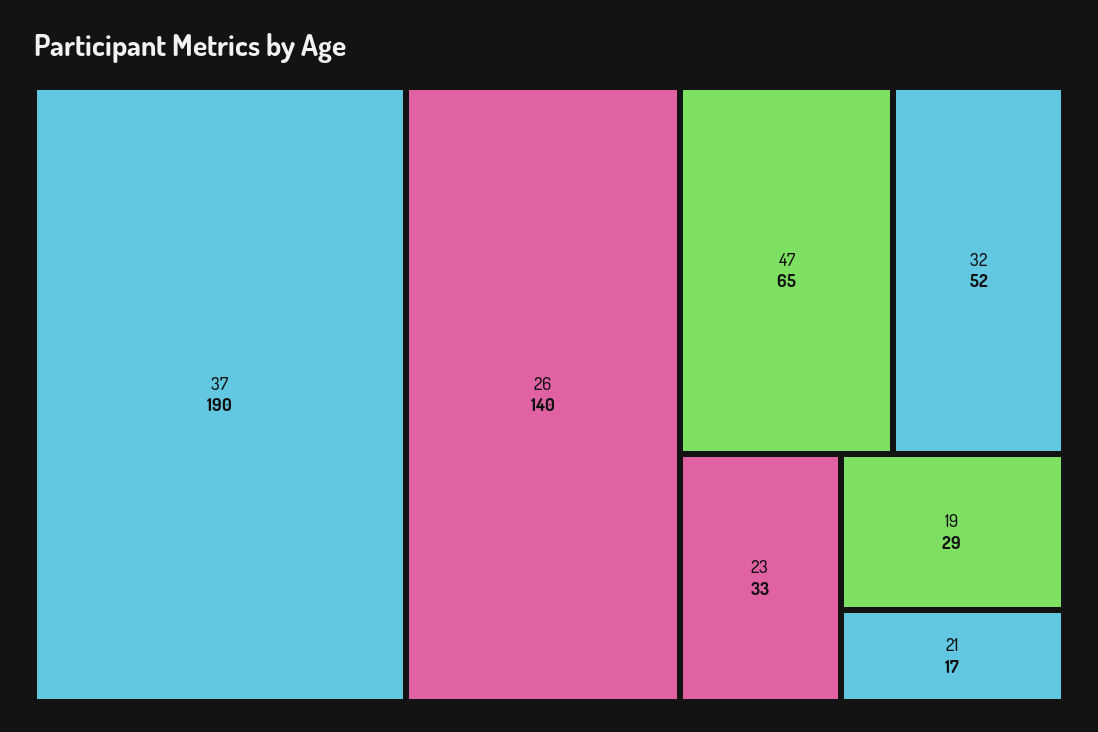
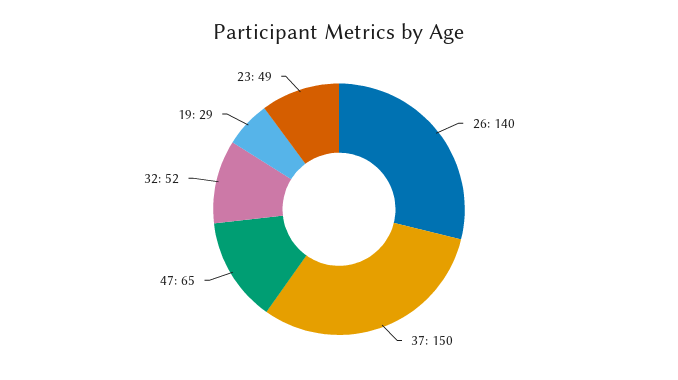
  {
-   "37": 190,
+   "37": 150,
    "26": 140,
    "47": 65,
    "32": 52,
-   "23": 33,
+   "23": 49,
-   "19": 29,
+   "19": 29
-   "21": 17
  }

